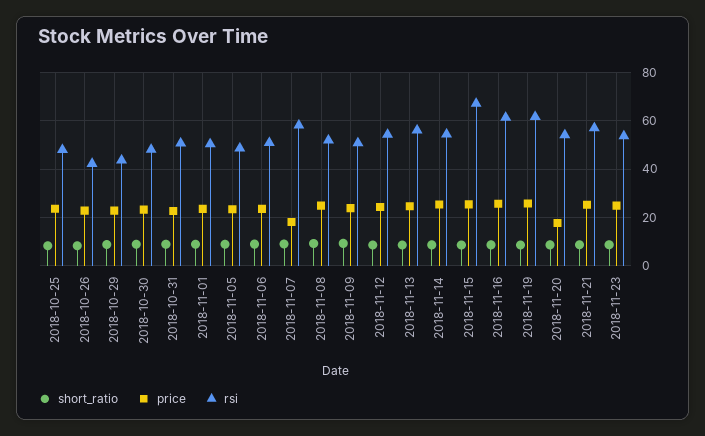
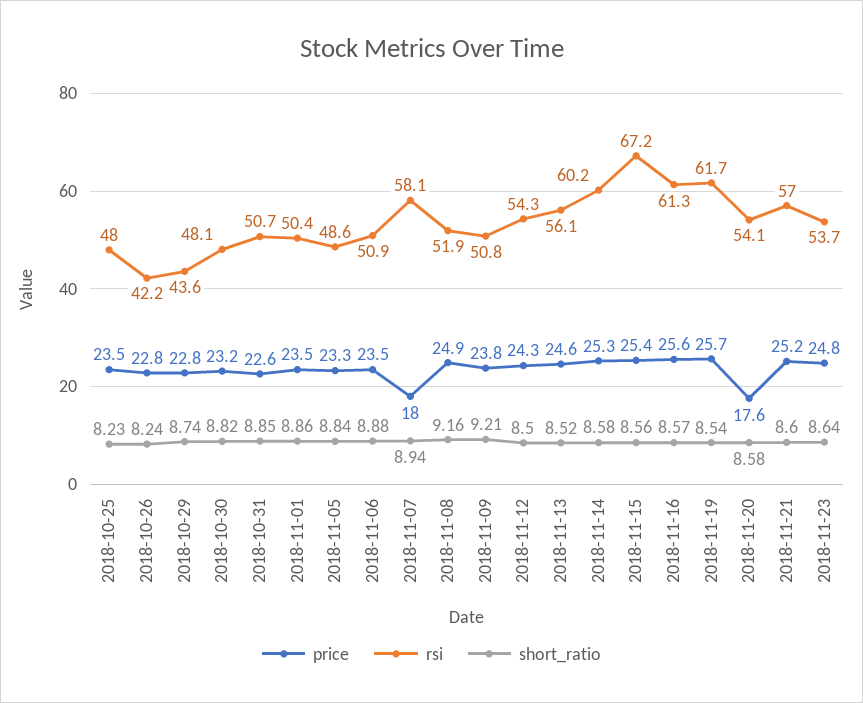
  {
    "short_ratio": {
      "2018-10-25": 8.23,
      "2018-10-26": 8.24,
      "2018-10-29": 8.74,
      "2018-10-30": 8.82,
      "2018-10-31": 8.85,
      "2018-11-01": 8.86,
      "2018-11-05": 8.84,
      "2018-11-06": 8.88,
      "2018-11-07": 8.94,
      "2018-11-08": 9.16,
      "2018-11-09": 9.21,
      "2018-11-12": 8.5,
      "2018-11-13": 8.52,
      "2018-11-14": 8.58,
      "2018-11-15": 8.56,
      "2018-11-16": 8.57,
      "2018-11-19": 8.54,
      "2018-11-20": 8.58,
      "2018-11-21": 8.6,
      "2018-11-23": 8.64
    },
    "price": {
      "2018-10-25": 23.5,
      "2018-10-26": 22.8,
      "2018-10-29": 22.8,
      "2018-10-30": 23.2,
      "2018-10-31": 22.6,
      "2018-11-01": 23.5,
      "2018-11-05": 23.3,
      "2018-11-06": 23.5,
      "2018-11-07": 18,
      "2018-11-08": 24.9,
      "2018-11-09": 23.8,
      "2018-11-12": 24.3,
      "2018-11-13": 24.6,
      "2018-11-14": 25.3,
      "2018-11-15": 25.4,
      "2018-11-16": 25.6,
      "2018-11-19": 25.7,
      "2018-11-20": 17.6,
      "2018-11-21": 25.2,
      "2018-11-23": 24.8
    },
    "rsi": {
      "2018-10-25": 48,
      "2018-10-26": 42.2,
      "2018-10-29": 43.6,
      "2018-10-30": 48.1,
      "2018-10-31": 50.7,
      "2018-11-01": 50.4,
      "2018-11-05": 48.6,
      "2018-11-06": 50.9,
      "2018-11-07": 58.1,
      "2018-11-08": 51.9,
      "2018-11-09": 50.8,
      "2018-11-12": 54.3,
      "2018-11-13": 56.1,
-     "2018-11-14": 55,
+     "2018-11-14": 60.2,
      "2018-11-15": 67.2,
      "2018-11-16": 61.3,
      "2018-11-19": 61.7,
      "2018-11-20": 54.1,
      "2018-11-21": 57,
      "2018-11-23": 53.7
    }
  }

